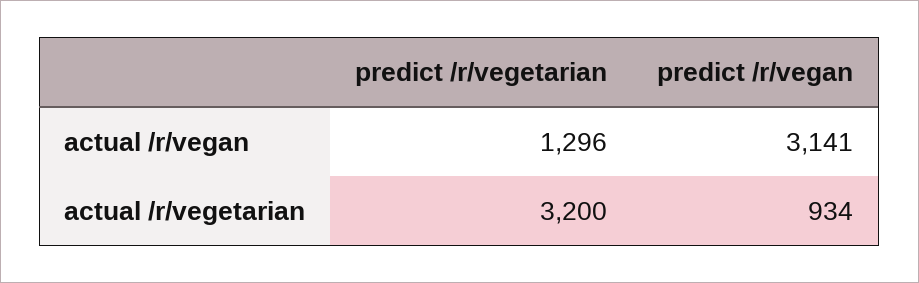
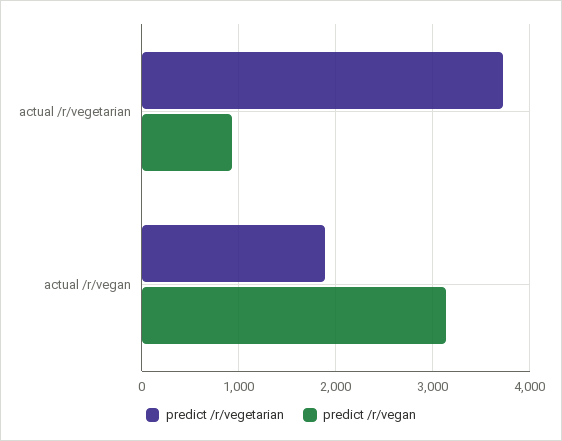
  {
    "predict /r/vegetarian": {
-     "actual /r/vegan": 1296,
+     "actual /r/vegan": 1900,
-     "actual /r/vegetarian": 3200
+     "actual /r/vegetarian": 3700
    },
    "predict /r/vegan": {
      "actual /r/vegan": 3141,
      "actual /r/vegetarian": 934
    }
  }

